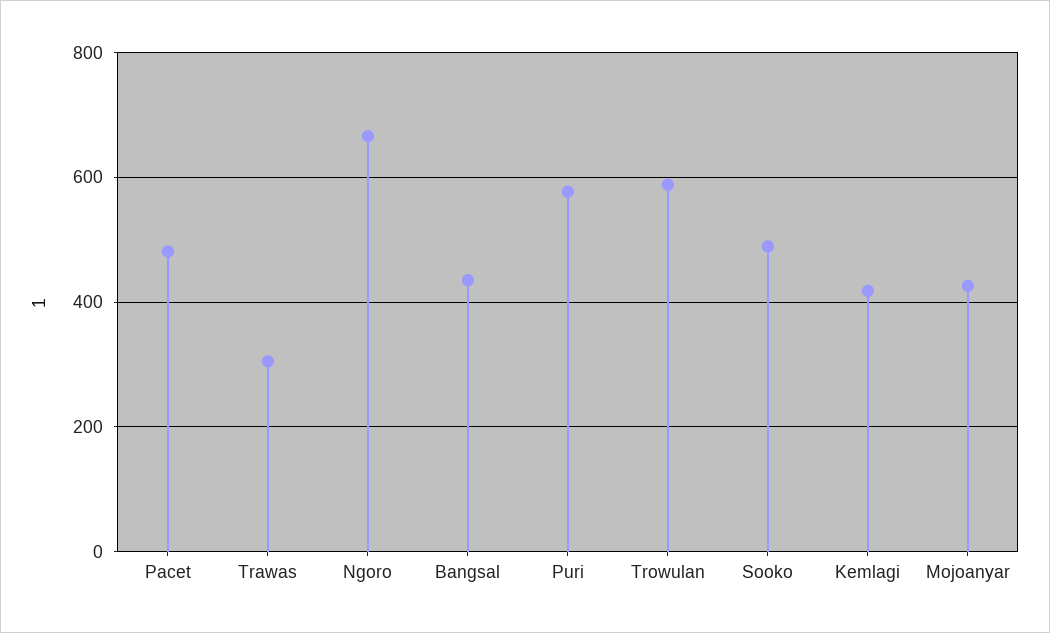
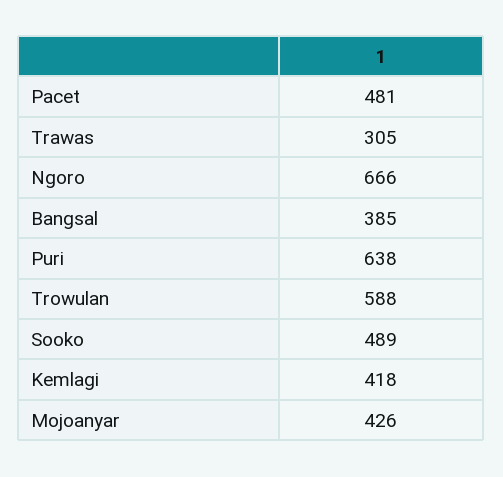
  {
    "Pacet": 481,
    "Trawas": 305,
    "Ngoro": 666,
-   "Bangsal": 440,
+   "Bangsal": 385,
-   "Puri": 580,
+   "Puri": 638,
    "Trowulan": 588,
    "Sooko": 489,
    "Kemlagi": 418,
    "Mojoanyar": 426
  }

